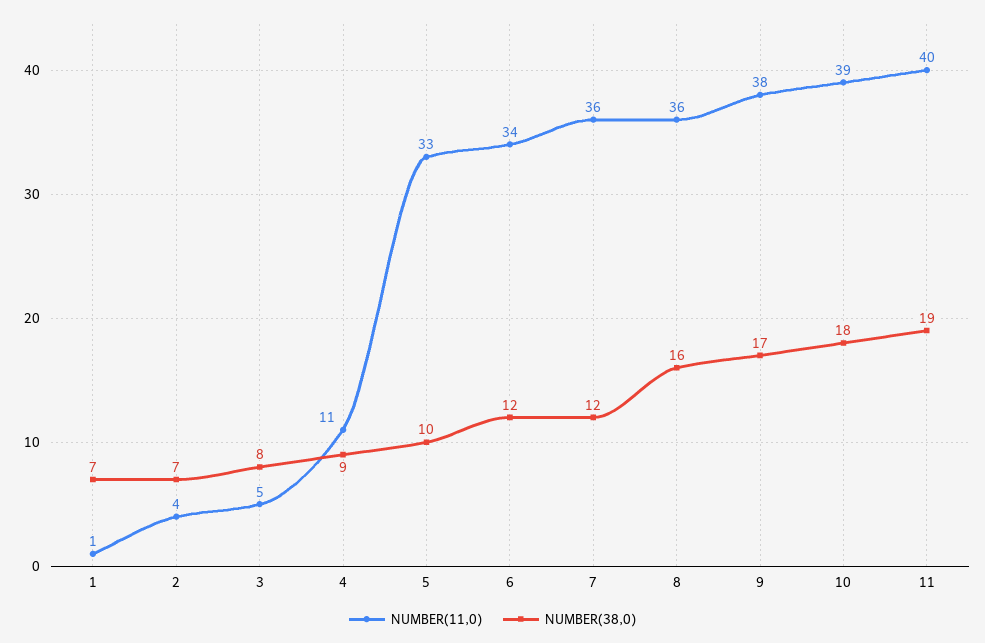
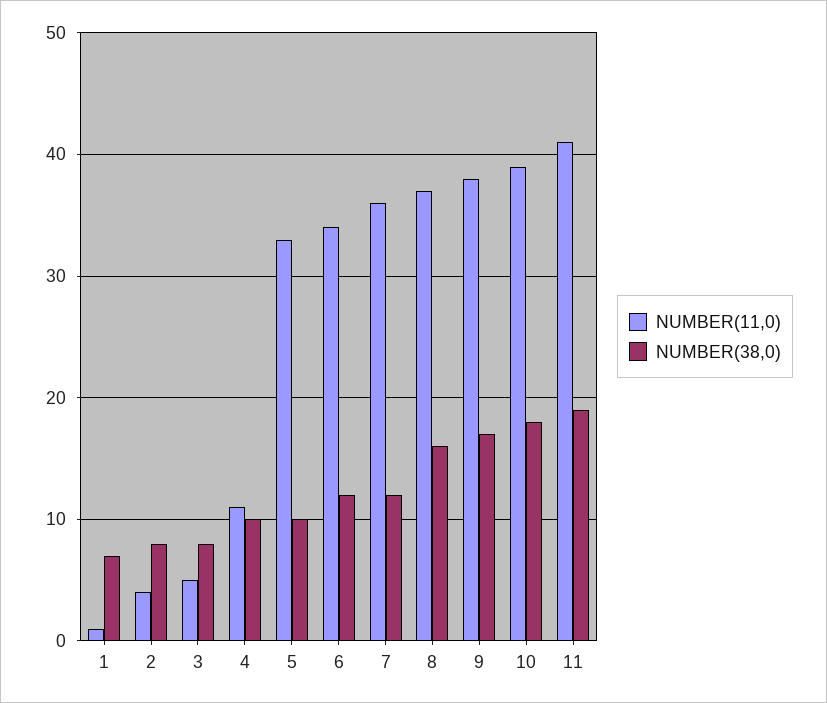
  {
    "NUMBER(11,0)": {
      "1": 1,
      "2": 4,
      "3": 5,
      "4": 11,
      "5": 33,
      "6": 34,
      "7": 36,
-     "8": 36,
+     "8": 37,
      "9": 38,
      "10": 39,
-     "11": 40
+     "11": 41
    },
    "NUMBER(38,0)": {
      "1": 7,
-     "2": 7,
+     "2": 8,
      "3": 8,
-     "4": 9,
+     "4": 10,
      "5": 10,
      "6": 12,
      "7": 12,
      "8": 16,
      "9": 17,
      "10": 18,
      "11": 19
    }
  }

